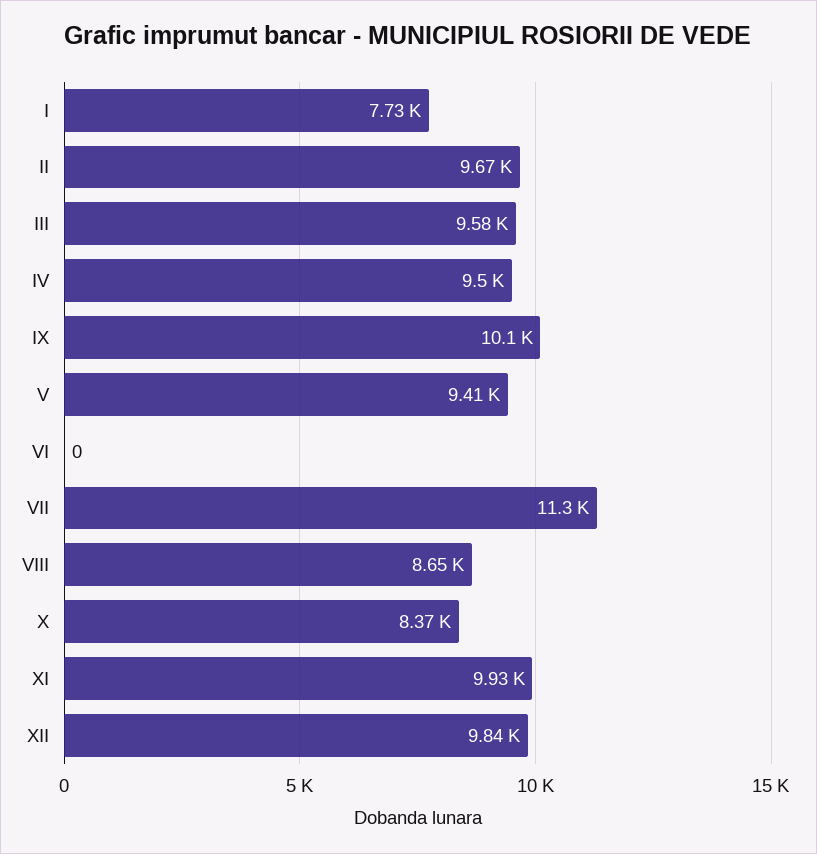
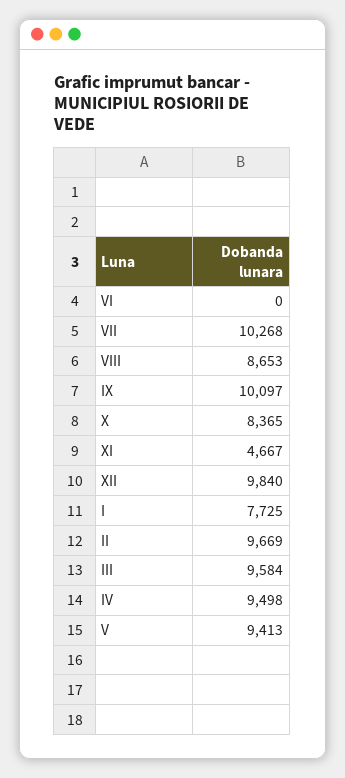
  {
    "I": 7725,
    "II": 9669,
    "III": 9584,
    "IV": 9498,
    "IX": 10097,
    "V": 9413,
    "VI": 0,
-   "VII": 11300,
+   "VII": 10268,
    "VIII": 8653,
    "X": 8365,
-   "XI": 9930,
+   "XI": 4667,
    "XII": 9840
  }

